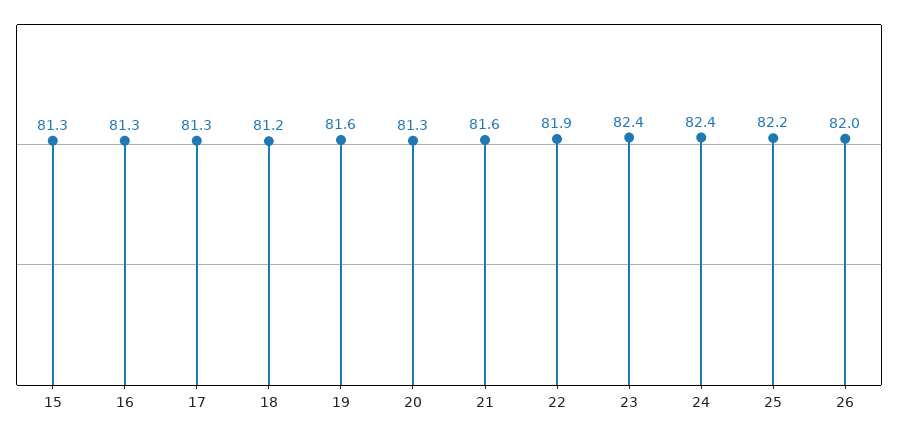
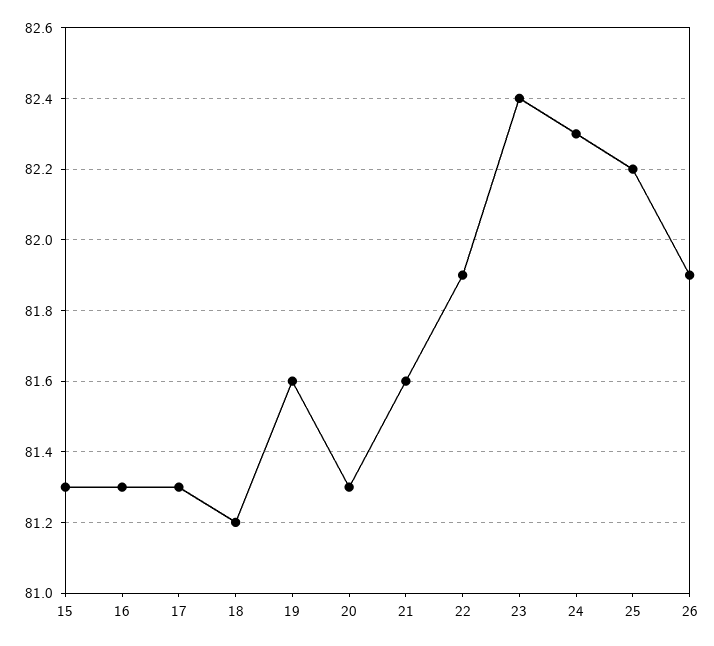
  {
    "15": 81.3,
    "16": 81.3,
    "17": 81.3,
    "18": 81.2,
    "19": 81.6,
    "20": 81.3,
    "21": 81.6,
    "22": 81.9,
    "23": 82.4,
-   "24": 82.4,
+   "24": 82.3,
    "25": 82.2,
-   "26": 82
+   "26": 81.9
  }

